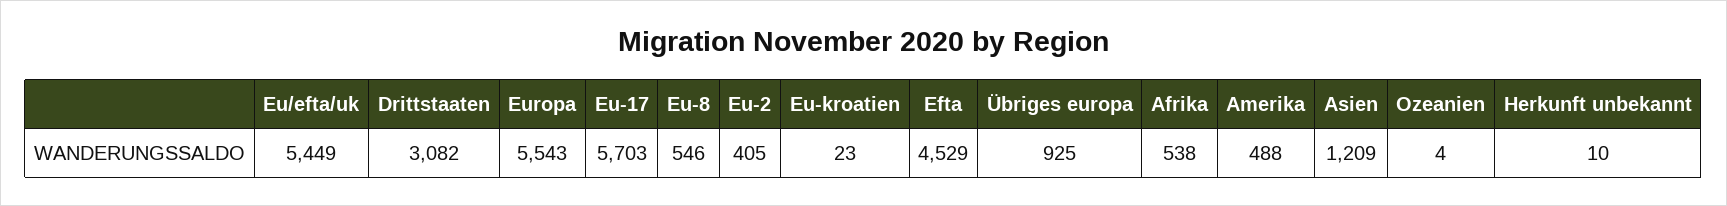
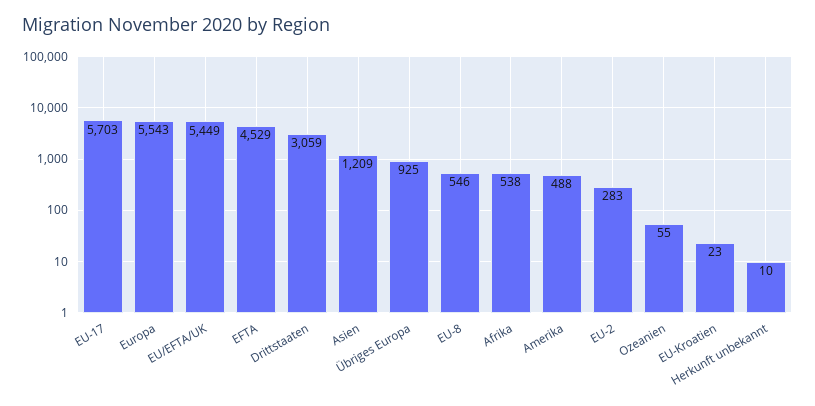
  {
    "Eu/efta/uk": 5449,
-   "Drittstaaten": 3082,
+   "Drittstaaten": 3059,
    "Europa": 5543,
    "Eu-17": 5703,
    "Eu-8": 546,
-   "Eu-2": 405,
+   "Eu-2": 283,
    "Eu-kroatien": 23,
    "Efta": 4529,
    "Übriges europa": 925,
    "Afrika": 538,
    "Amerika": 488,
    "Asien": 1209,
-   "Ozeanien": 4,
+   "Ozeanien": 55,
    "Herkunft unbekannt": 10
  }

